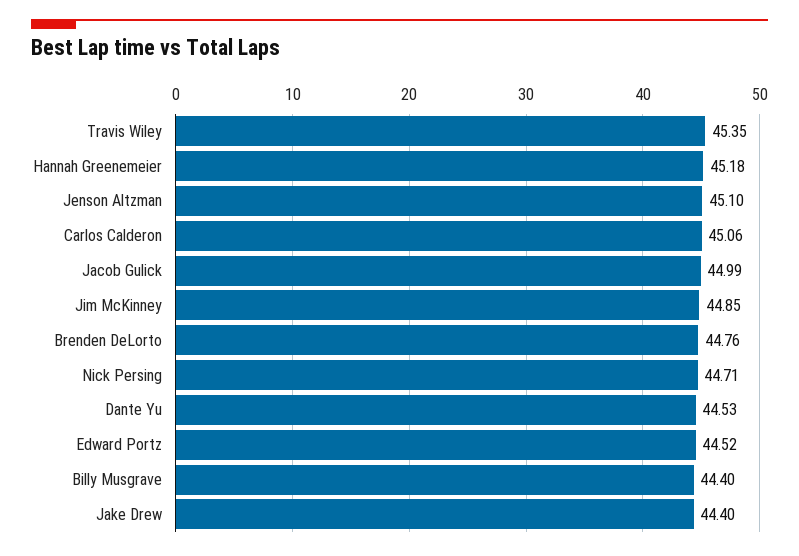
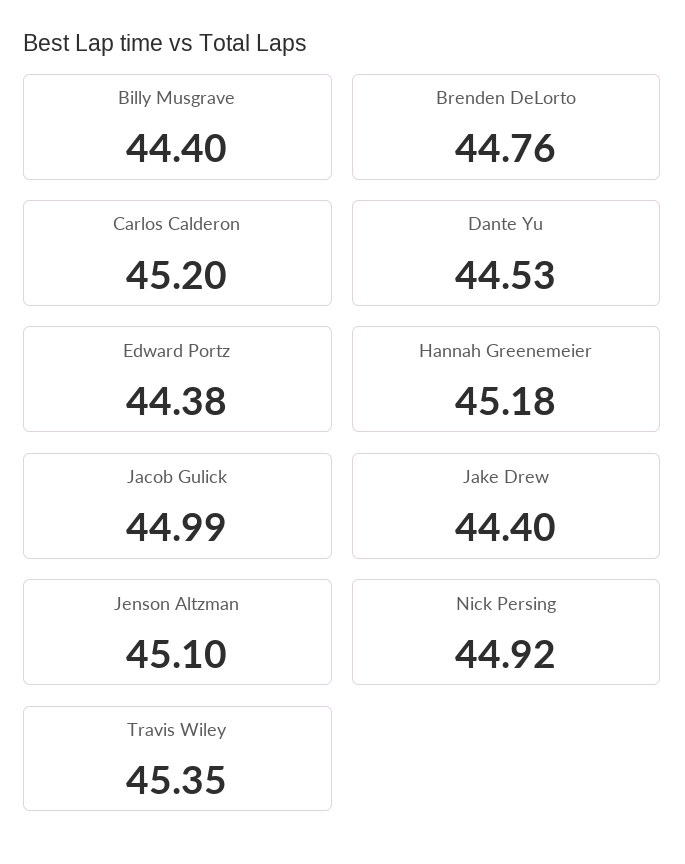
  {
    "Travis Wiley": 45.35,
    "Hannah Greenemeier": 45.18,
    "Jenson Altzman": 45.1,
-   "Carlos Calderon": 45.06,
+   "Carlos Calderon": 45.2,
    "Jacob Gulick": 44.99,
-   "Jim McKinney": 44.85,
    "Brenden DeLorto": 44.76,
-   "Nick Persing": 44.71,
+   "Nick Persing": 44.92,
    "Dante Yu": 44.53,
-   "Edward Portz": 44.52,
+   "Edward Portz": 44.38,
    "Billy Musgrave": 44.4,
    "Jake Drew": 44.4
  }

